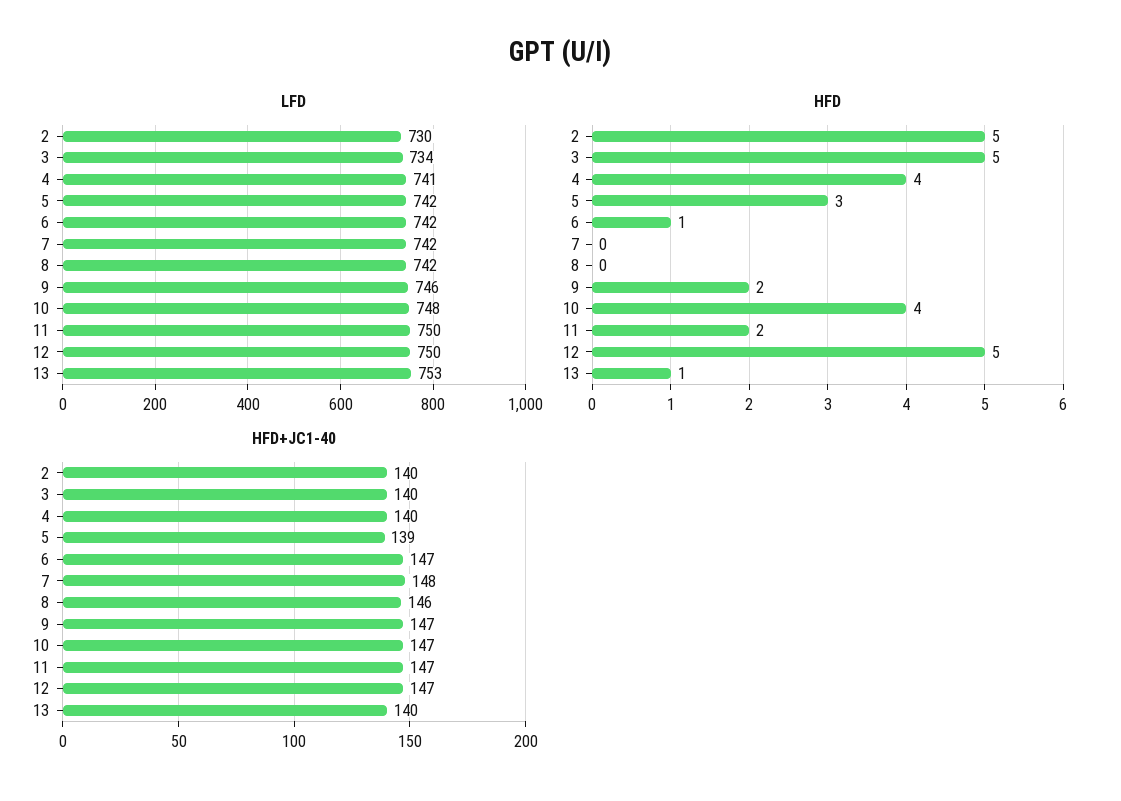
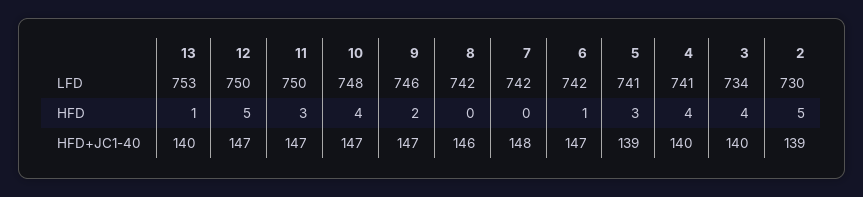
  {
    "LFD": {
      "2": 730,
      "3": 734,
      "4": 741,
-     "5": 742,
+     "5": 741,
      "6": 742,
      "7": 742,
      "8": 742,
      "9": 746,
      "10": 748,
      "11": 750,
      "12": 750,
      "13": 753
    },
    "HFD": {
      "2": 5,
-     "3": 5,
+     "3": 4,
      "4": 4,
      "5": 3,
      "6": 1,
      "7": 0,
      "8": 0,
      "9": 2,
      "10": 4,
-     "11": 2,
+     "11": 3,
      "12": 5,
      "13": 1
    },
    "HFD+JC1-40": {
-     "2": 140,
+     "2": 139,
      "3": 140,
      "4": 140,
      "5": 139,
      "6": 147,
      "7": 148,
      "8": 146,
      "9": 147,
      "10": 147,
      "11": 147,
      "12": 147,
      "13": 140
    }
  }

